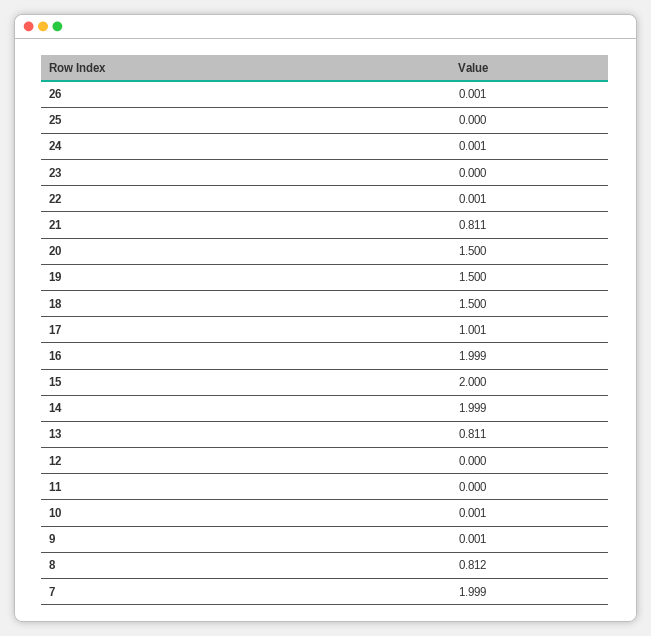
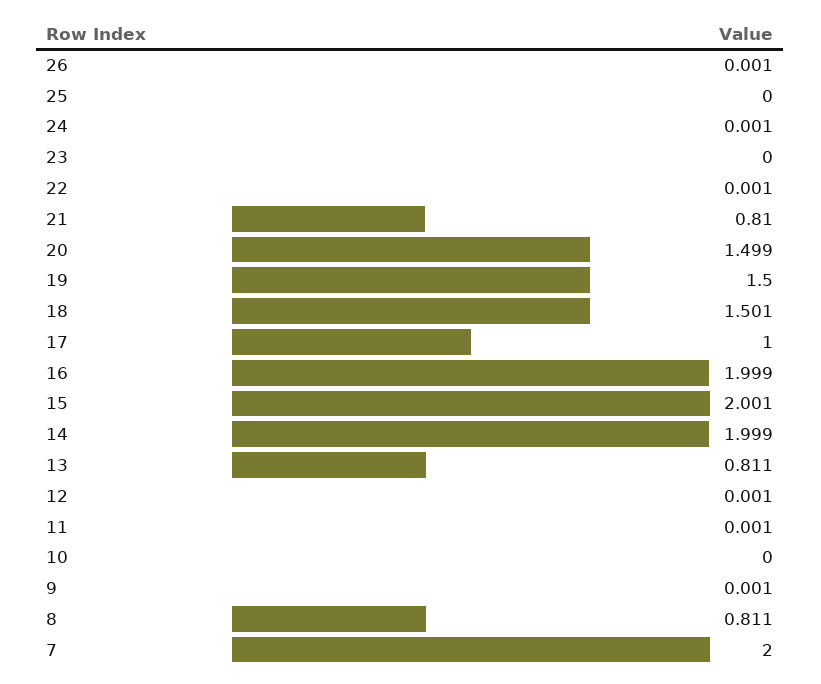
  {
    "26": 0.001,
    "25": 0,
    "24": 0.001,
    "23": 0,
    "22": 0.001,
-   "21": 0.811,
+   "21": 0.81,
-   "20": 1.5,
+   "20": 1.499,
    "19": 1.5,
-   "18": 1.5,
+   "18": 1.501,
-   "17": 1.001,
+   "17": 1,
    "16": 1.999,
-   "15": 2,
+   "15": 2.001,
    "14": 1.999,
    "13": 0.811,
-   "12": 0,
+   "12": 0.001,
-   "11": 0,
+   "11": 0.001,
-   "10": 0.001,
+   "10": 0,
    "9": 0.001,
-   "8": 0.812,
+   "8": 0.811,
-   "7": 1.999
+   "7": 2
  }

